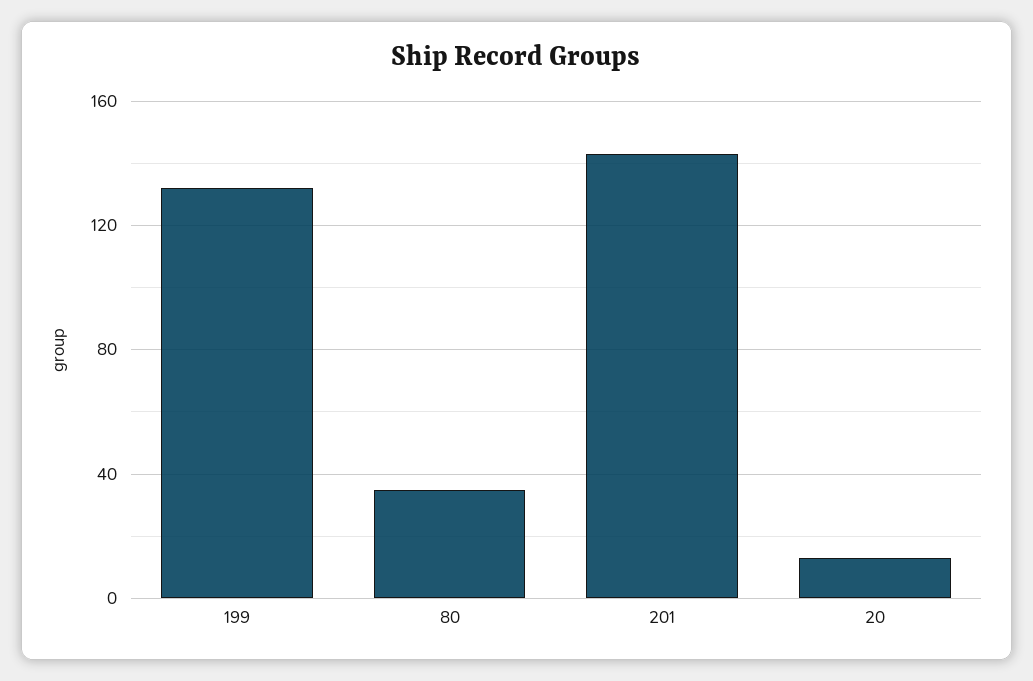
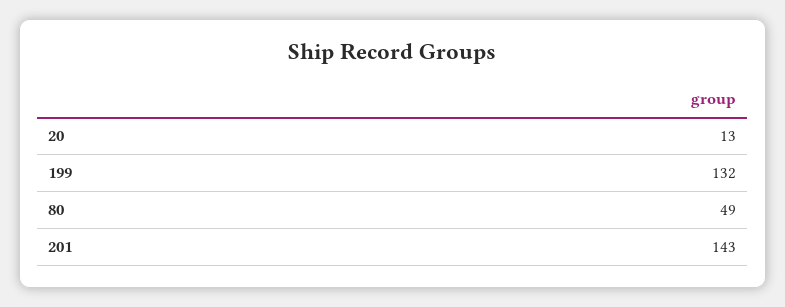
  {
    "199": 132,
-   "80": 35,
+   "80": 49,
    "201": 143,
    "20": 13
  }

